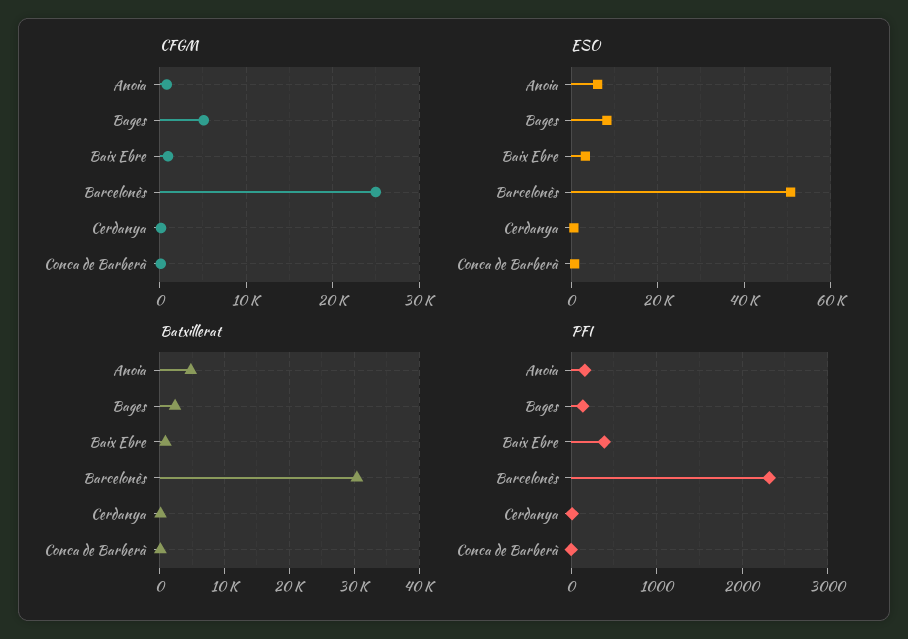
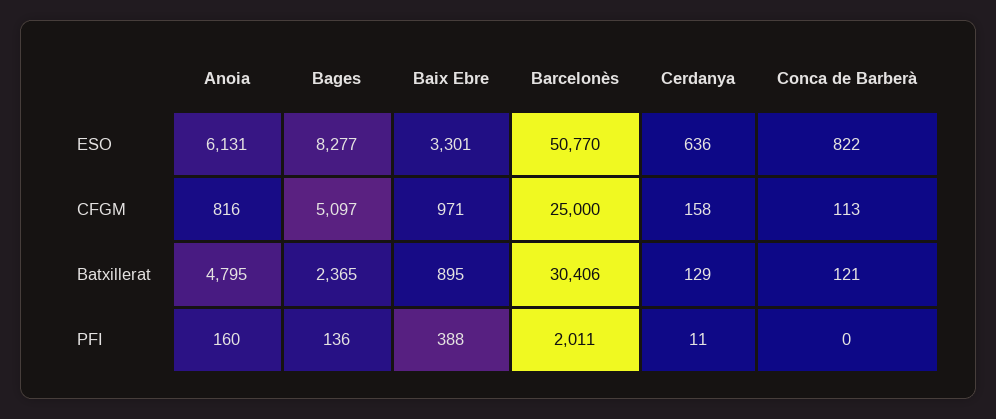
  {
    "CFGM": {
      "Anoia": 816,
      "Bages": 5097,
      "Baix Ebre": 971,
      "Barcelonès": 25000,
      "Cerdanya": 158,
      "Conca de Barberà": 113
    },
    "ESO": {
      "Anoia": 6131,
      "Bages": 8277,
      "Baix Ebre": 3301,
      "Barcelonès": 50770,
      "Cerdanya": 636,
      "Conca de Barberà": 822
    },
    "Batxillerat": {
      "Anoia": 4795,
      "Bages": 2365,
      "Baix Ebre": 895,
      "Barcelonès": 30406,
      "Cerdanya": 129,
      "Conca de Barberà": 121
    },
    "PFI": {
      "Anoia": 160,
      "Bages": 136,
      "Baix Ebre": 388,
-     "Barcelonès": 2300,
+     "Barcelonès": 2011,
      "Cerdanya": 11,
      "Conca de Barberà": 0
    }
  }

